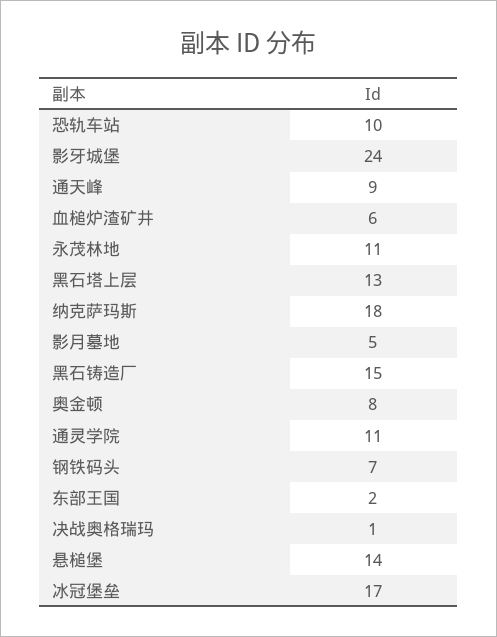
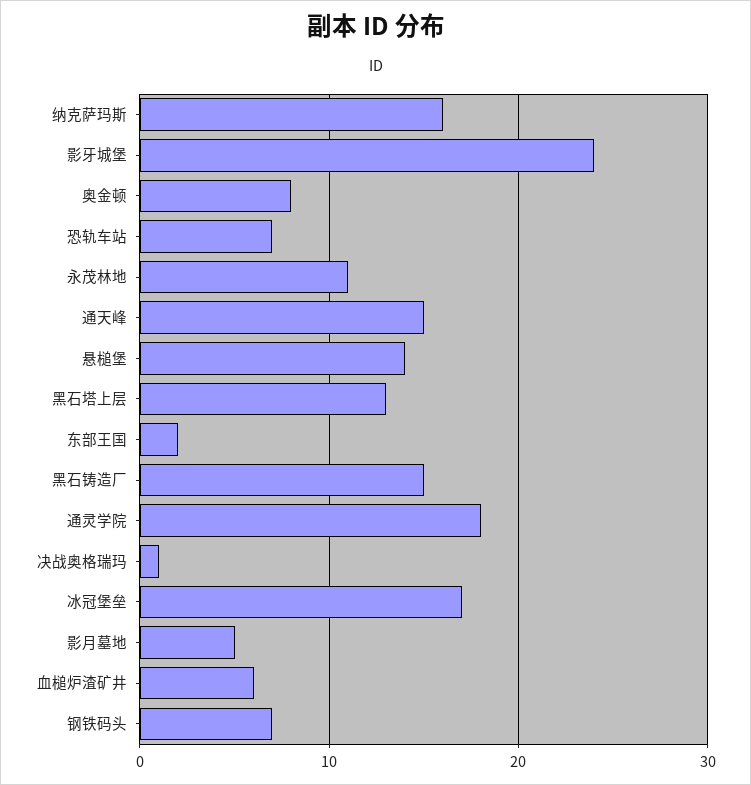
  {
-   "恐轨车站": 10,
+   "恐轨车站": 7,
    "影牙城堡": 24,
-   "通天峰": 9,
+   "通天峰": 15,
    "血槌炉渣矿井": 6,
    "永茂林地": 11,
    "黑石塔上层": 13,
-   "纳克萨玛斯": 18,
+   "纳克萨玛斯": 16,
    "影月墓地": 5,
    "黑石铸造厂": 15,
    "奥金顿": 8,
-   "通灵学院": 11,
+   "通灵学院": 18,
    "钢铁码头": 7,
    "东部王国": 2,
    "决战奥格瑞玛": 1,
    "悬槌堡": 14,
    "冰冠堡垒": 17
  }

